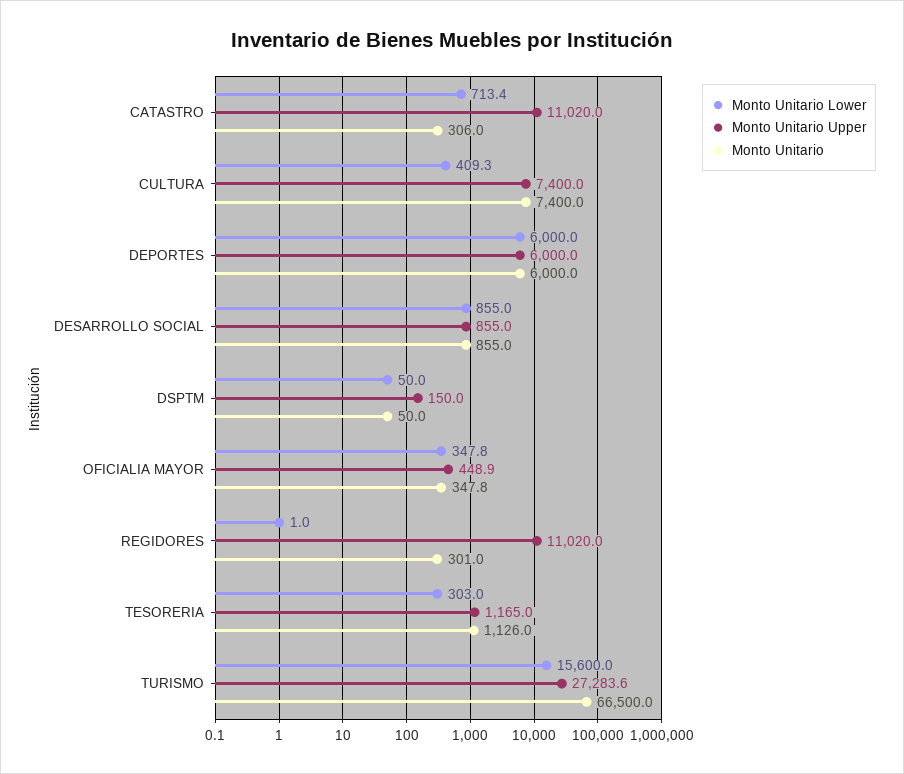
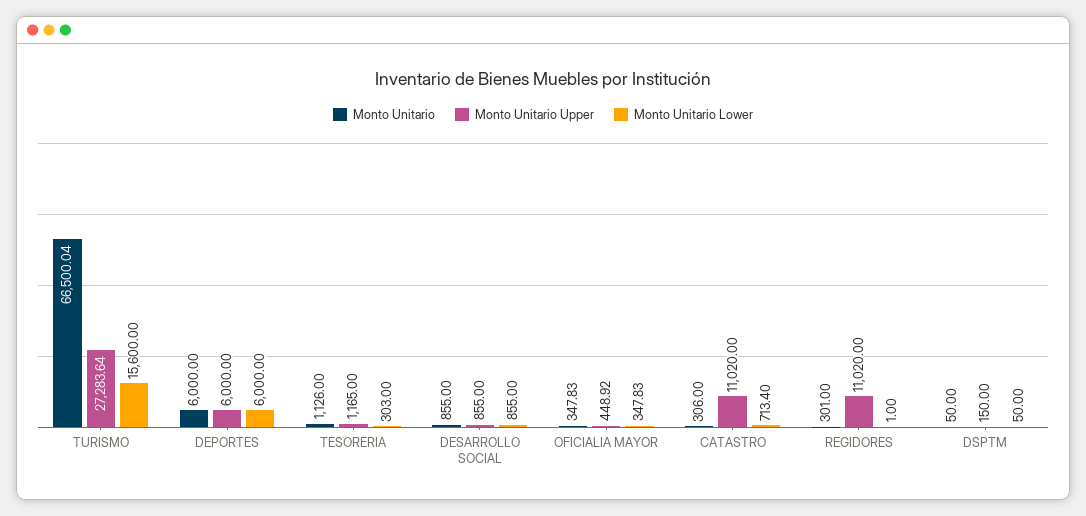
  {
    "Monto Unitario Lower": {
      "CATASTRO": 713.4,
-     "CULTURA": 409.3,
      "DEPORTES": 6000,
      "DESARROLLO SOCIAL": 855,
      "DSPTM": 50,
      "OFICIALIA MAYOR": 347.83,
      "REGIDORES": 1,
      "TESORERIA": 303,
      "TURISMO": 15600
    },
    "Monto Unitario Upper": {
      "CATASTRO": 11020,
-     "CULTURA": 7400,
      "DEPORTES": 6000,
      "DESARROLLO SOCIAL": 855,
      "DSPTM": 150,
      "OFICIALIA MAYOR": 448.92,
      "REGIDORES": 11020,
      "TESORERIA": 1165,
      "TURISMO": 27283.64
    },
    "Monto Unitario": {
      "CATASTRO": 306,
-     "CULTURA": 7400,
      "DEPORTES": 6000,
      "DESARROLLO SOCIAL": 855,
      "DSPTM": 50,
      "OFICIALIA MAYOR": 347.83,
      "REGIDORES": 301,
      "TESORERIA": 1126,
      "TURISMO": 66500.04
    }
  }

